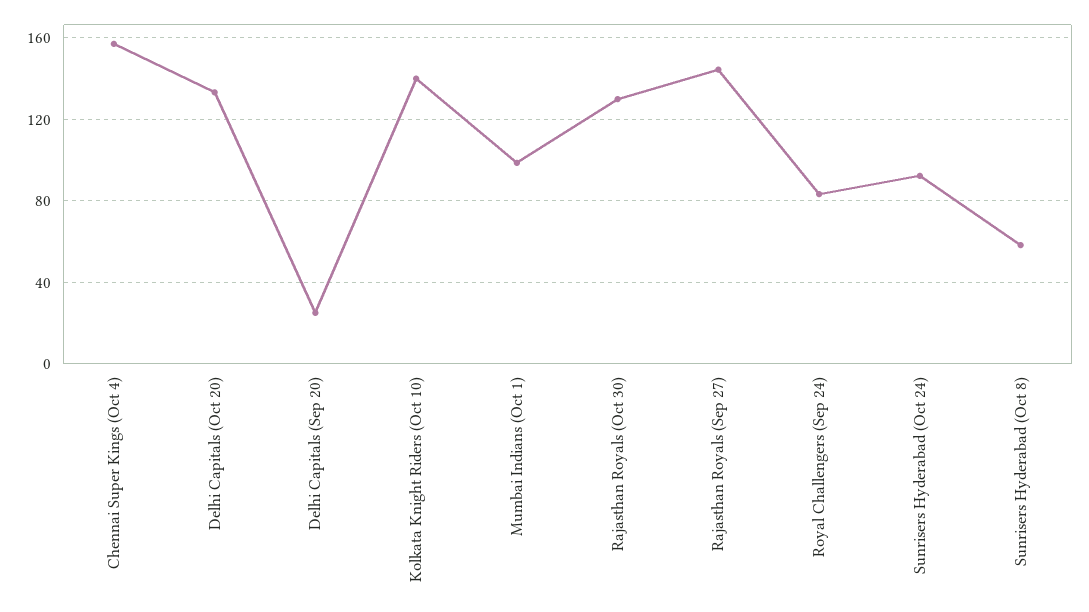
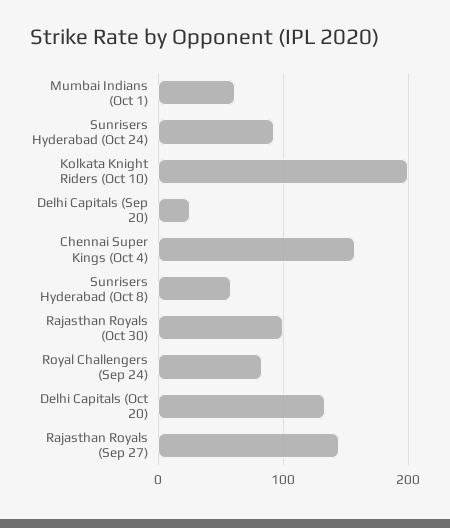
  {
    "Chennai Super Kings (Oct 4)": 155,
    "Delhi Capitals (Oct 20)": 135,
    "Delhi Capitals (Sep 20)": 25,
-   "Kolkata Knight Riders (Oct 10)": 140,
+   "Kolkata Knight Riders (Oct 10)": 200,
-   "Mumbai Indians (Oct 1)": 100,
+   "Mumbai Indians (Oct 1)": 60,
-   "Rajasthan Royals (Oct 30)": 130,
+   "Rajasthan Royals (Oct 30)": 100,
    "Rajasthan Royals (Sep 27)": 145,
    "Royal Challengers (Sep 24)": 85,
    "Sunrisers Hyderabad (Oct 24)": 90,
    "Sunrisers Hyderabad (Oct 8)": 60
  }

